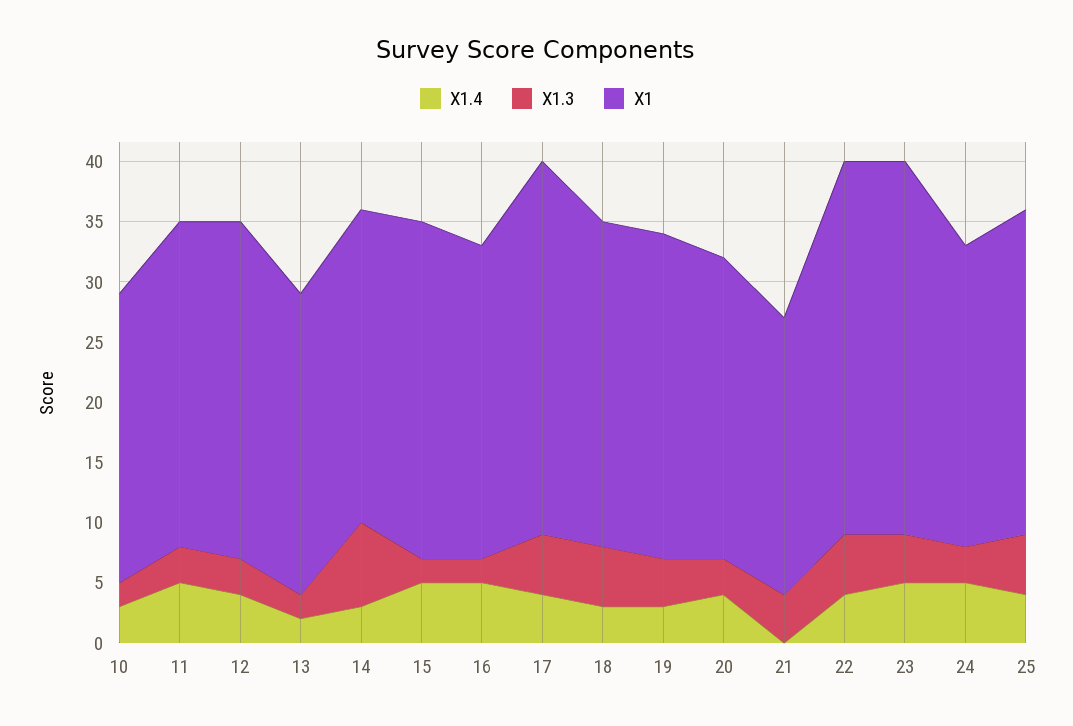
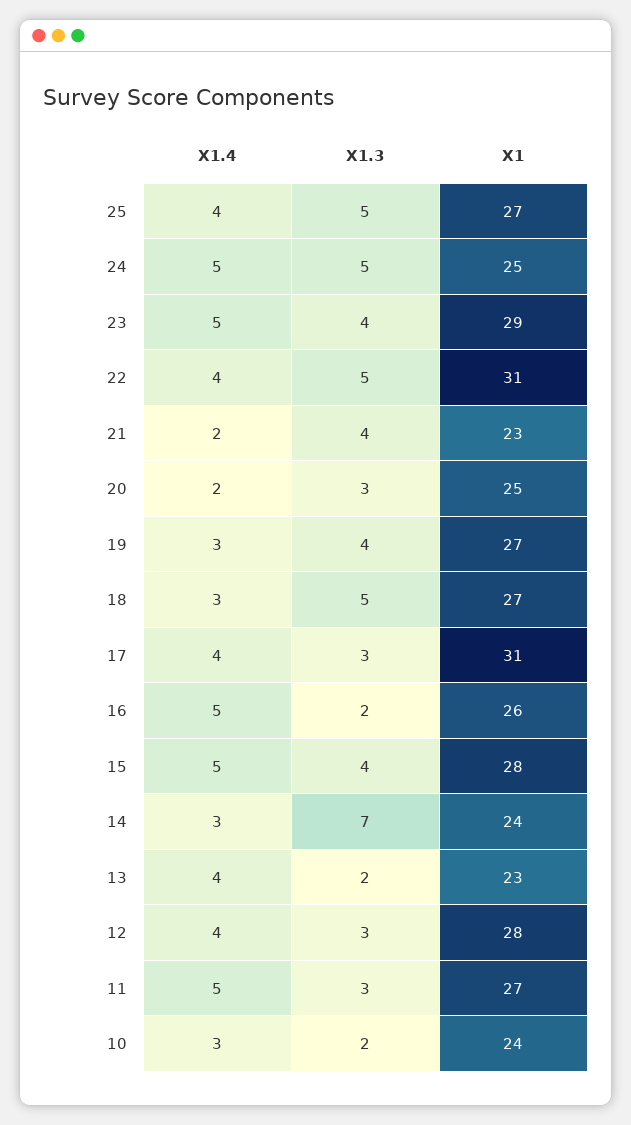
  {
    "X1.4": {
      "10": 3,
      "11": 5,
      "12": 4,
-     "13": 2,
+     "13": 4,
      "14": 3,
      "15": 5,
      "16": 5,
      "17": 4,
      "18": 3,
      "19": 3,
-     "20": 4,
+     "20": 2,
-     "21": 0,
+     "21": 2,
      "22": 4,
      "23": 5,
      "24": 5,
      "25": 4
    },
    "X1.3": {
      "10": 2,
      "11": 3,
      "12": 3,
      "13": 2,
      "14": 7,
-     "15": 2,
+     "15": 4,
      "16": 2,
-     "17": 5,
+     "17": 3,
      "18": 5,
      "19": 4,
      "20": 3,
      "21": 4,
      "22": 5,
      "23": 4,
-     "24": 3,
+     "24": 5,
      "25": 5
    },
    "X1": {
      "10": 24,
      "11": 27,
      "12": 28,
-     "13": 25,
+     "13": 23,
-     "14": 26,
+     "14": 24,
      "15": 28,
      "16": 26,
      "17": 31,
      "18": 27,
      "19": 27,
      "20": 25,
      "21": 23,
      "22": 31,
-     "23": 31,
+     "23": 29,
      "24": 25,
      "25": 27
    }
  }

